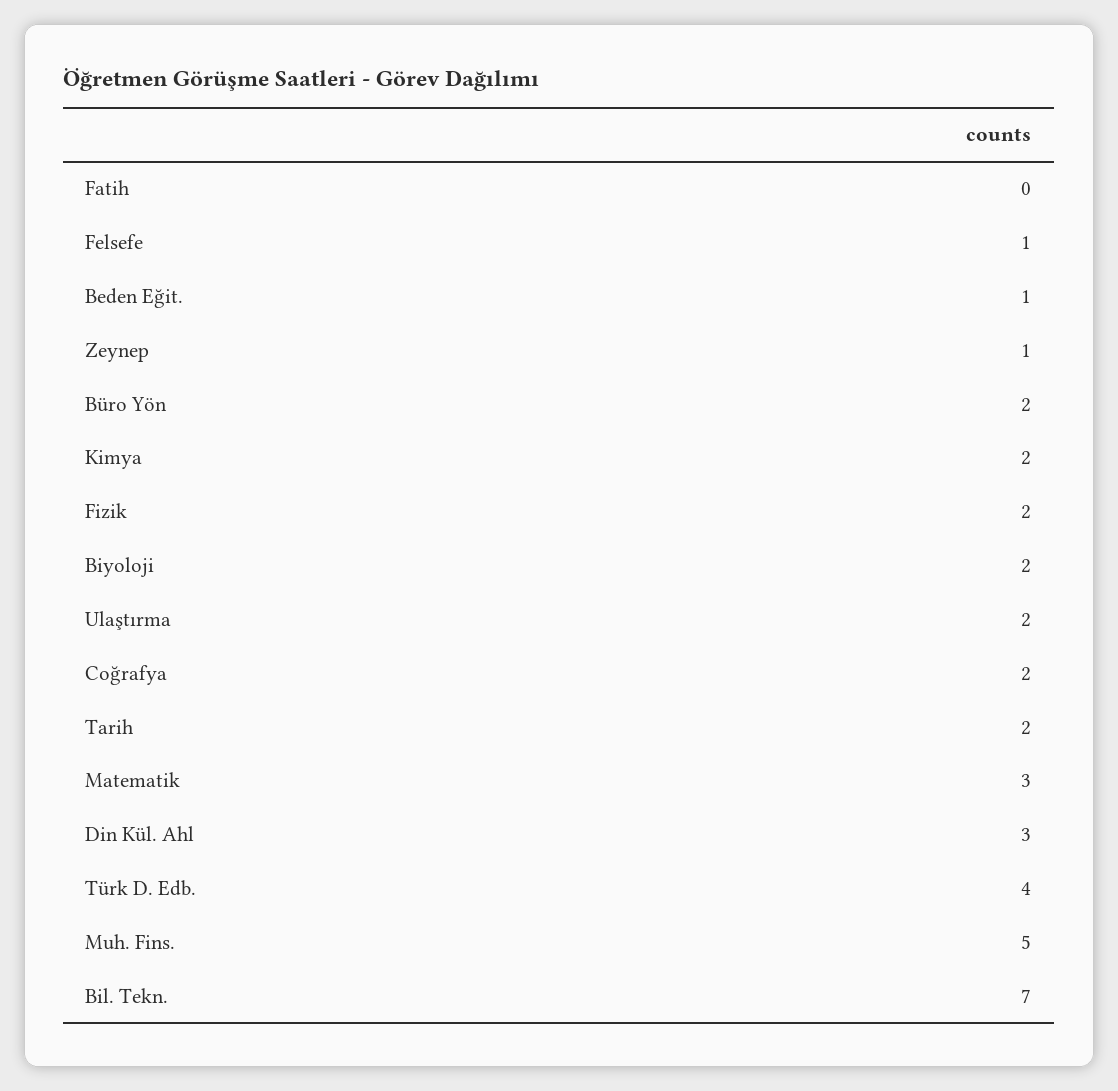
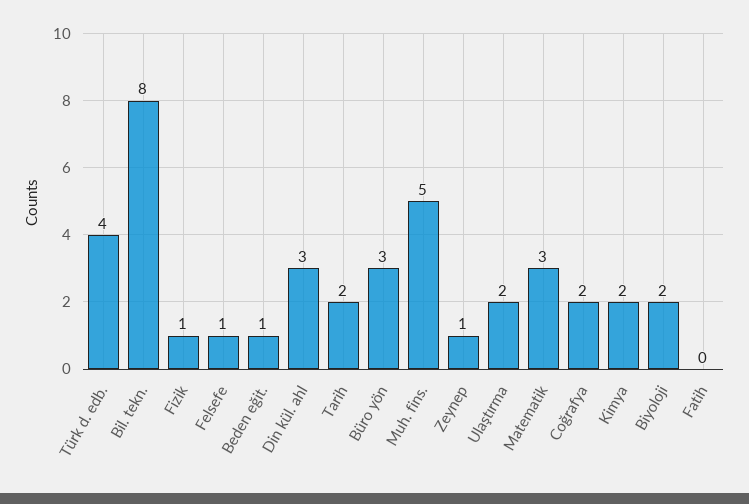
  {
    "Fatih": 0,
    "Felsefe": 1,
    "Beden Eğit.": 1,
    "Zeynep": 1,
-   "Büro Yön": 2,
+   "Büro Yön": 3,
    "Kimya": 2,
-   "Fizik": 2,
+   "Fizik": 1,
    "Biyoloji": 2,
    "Ulaştırma": 2,
    "Coğrafya": 2,
    "Tarih": 2,
    "Matematik": 3,
    "Din Kül. Ahl": 3,
    "Türk D. Edb.": 4,
    "Muh. Fins.": 5,
-   "Bil. Tekn.": 7
+   "Bil. Tekn.": 8
  }

